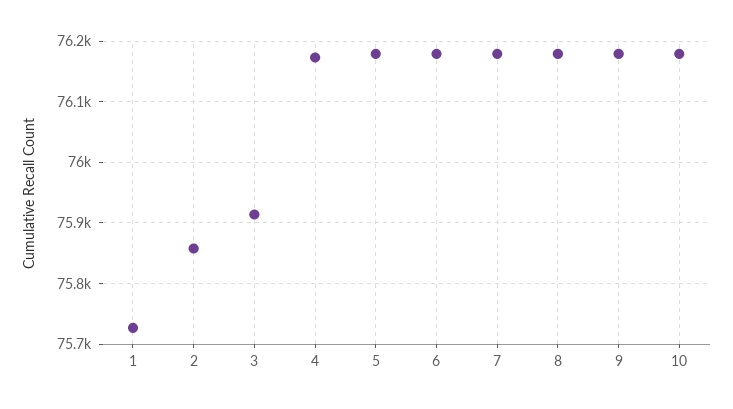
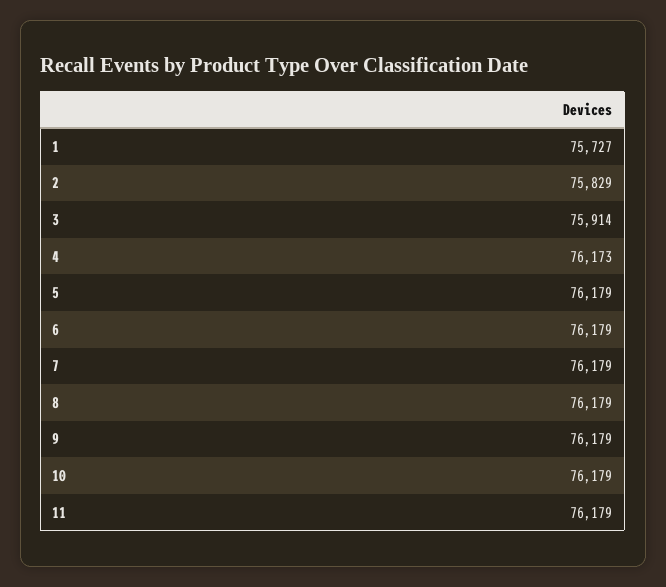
  {
    "1": 75727,
-   "2": 75860,
+   "2": 75829,
    "3": 75914,
    "4": 76173,
    "5": 76179,
    "6": 76179,
    "7": 76179,
    "8": 76179,
    "9": 76179,
-   "10": 76179
+   "10": 76179,
+   "11": 76179
  }

